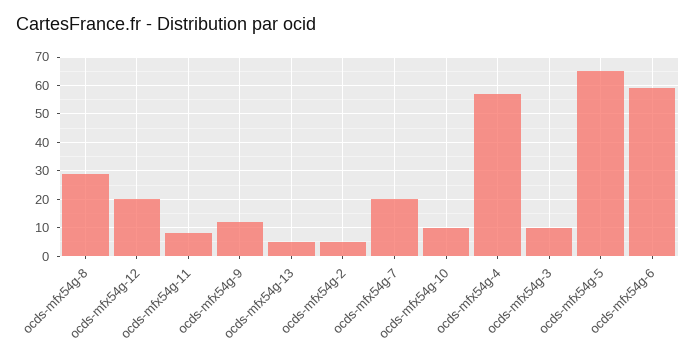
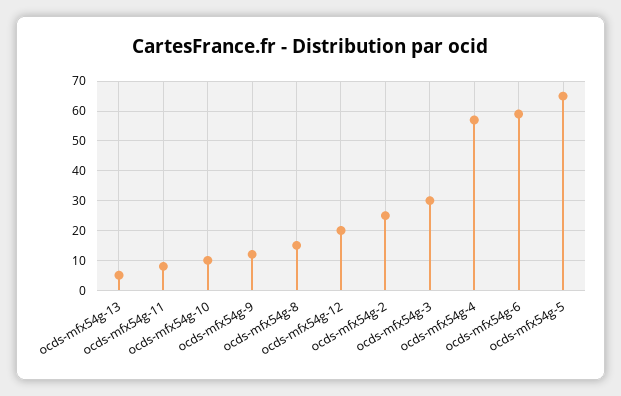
  {
-   "ocds-mfx54g-8": 30,
+   "ocds-mfx54g-8": 15,
    "ocds-mfx54g-12": 20,
    "ocds-mfx54g-11": 10,
    "ocds-mfx54g-9": 10,
    "ocds-mfx54g-13": 5,
-   "ocds-mfx54g-2": 5,
+   "ocds-mfx54g-2": 25,
-   "ocds-mfx54g-7": 20,
    "ocds-mfx54g-10": 10,
    "ocds-mfx54g-4": 55,
-   "ocds-mfx54g-3": 10,
+   "ocds-mfx54g-3": 30,
    "ocds-mfx54g-5": 65,
    "ocds-mfx54g-6": 60
  }

